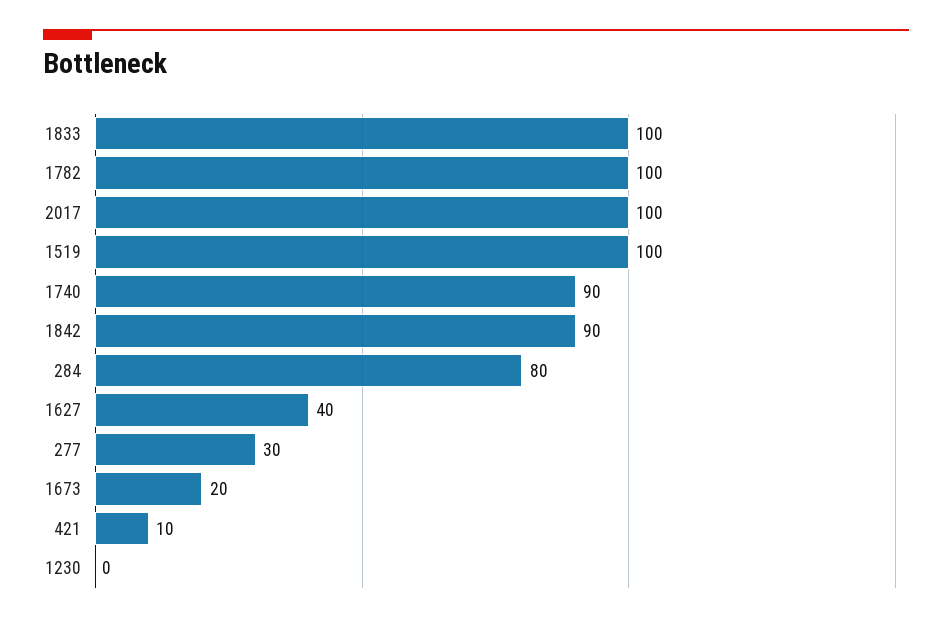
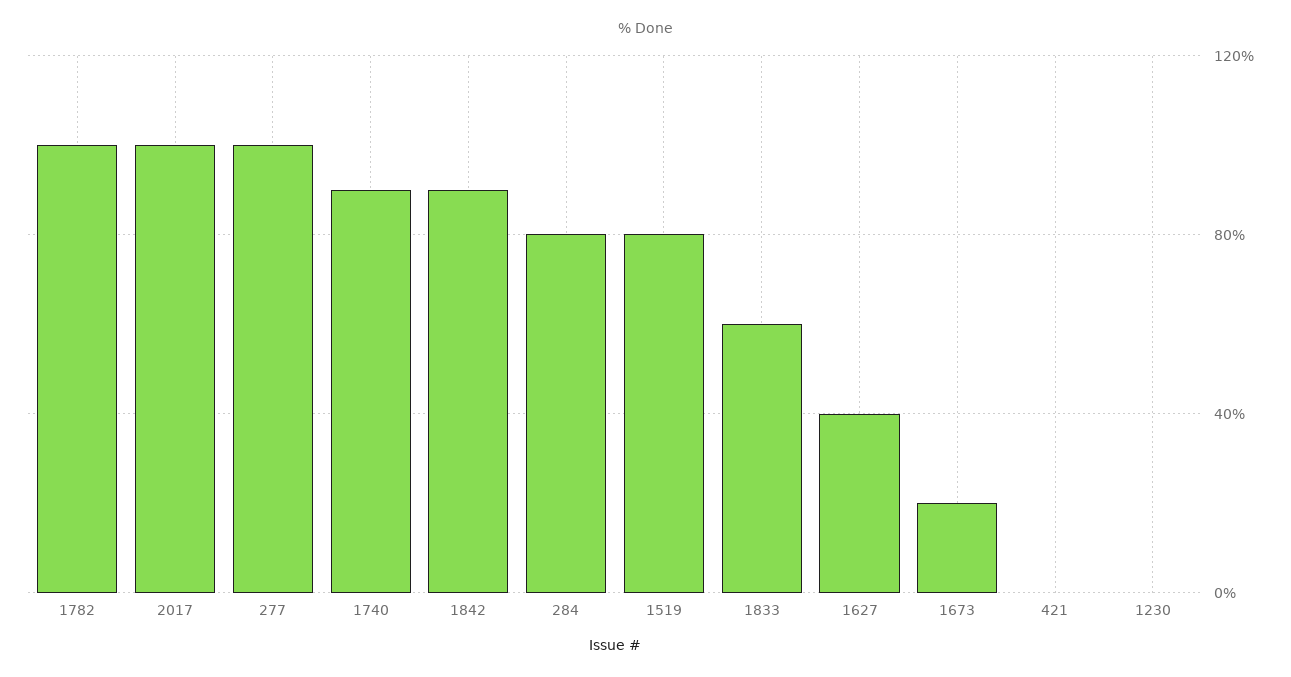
  {
-   "1833": 100,
+   "1833": 60,
    "1782": 100,
    "2017": 100,
-   "1519": 100,
+   "1519": 80,
    "1740": 90,
    "1842": 90,
    "284": 80,
    "1627": 40,
-   "277": 30,
+   "277": 100,
    "1673": 20,
-   "421": 10,
+   "421": 0,
    "1230": 0
  }

